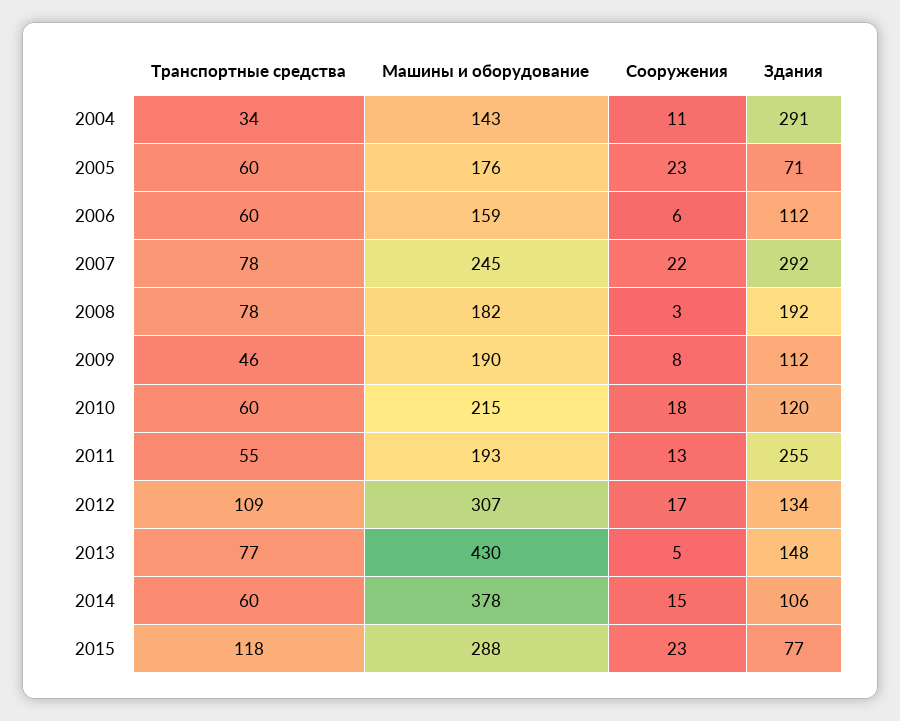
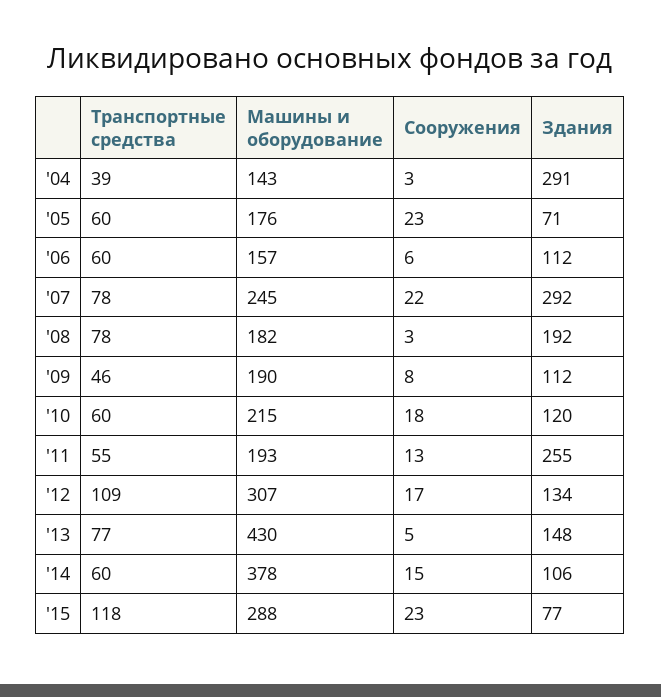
  {
    "Транспортные средства": {
-     "2004": 34,
+     "2004": 39,
      "2005": 60,
      "2006": 60,
      "2007": 78,
      "2008": 78,
      "2009": 46,
      "2010": 60,
      "2011": 55,
      "2012": 109,
      "2013": 77,
      "2014": 60,
      "2015": 118
    },
    "Машины и оборудование": {
      "2004": 143,
      "2005": 176,
-     "2006": 159,
+     "2006": 157,
      "2007": 245,
      "2008": 182,
      "2009": 190,
      "2010": 215,
      "2011": 193,
      "2012": 307,
      "2013": 430,
      "2014": 378,
      "2015": 288
    },
    "Сооружения": {
-     "2004": 11,
+     "2004": 3,
      "2005": 23,
      "2006": 6,
      "2007": 22,
      "2008": 3,
      "2009": 8,
      "2010": 18,
      "2011": 13,
      "2012": 17,
      "2013": 5,
      "2014": 15,
      "2015": 23
    },
    "Здания": {
      "2004": 291,
      "2005": 71,
      "2006": 112,
      "2007": 292,
      "2008": 192,
      "2009": 112,
      "2010": 120,
      "2011": 255,
      "2012": 134,
      "2013": 148,
      "2014": 106,
      "2015": 77
    }
  }

